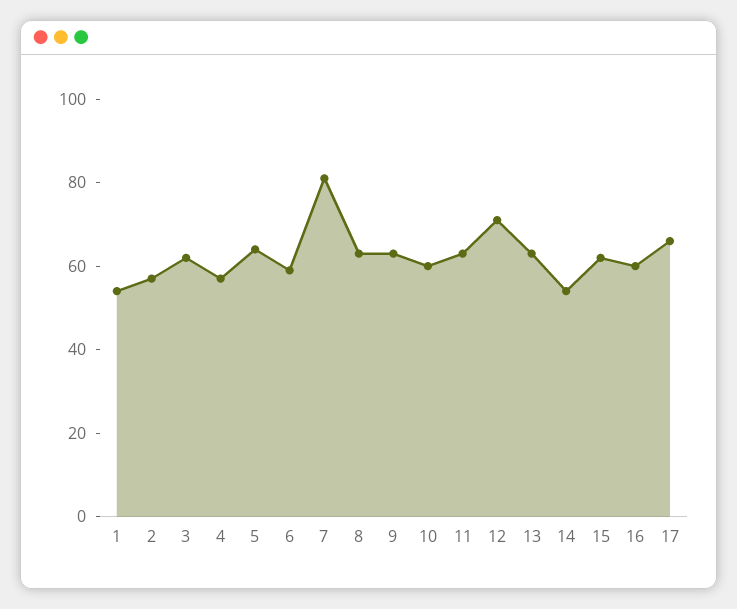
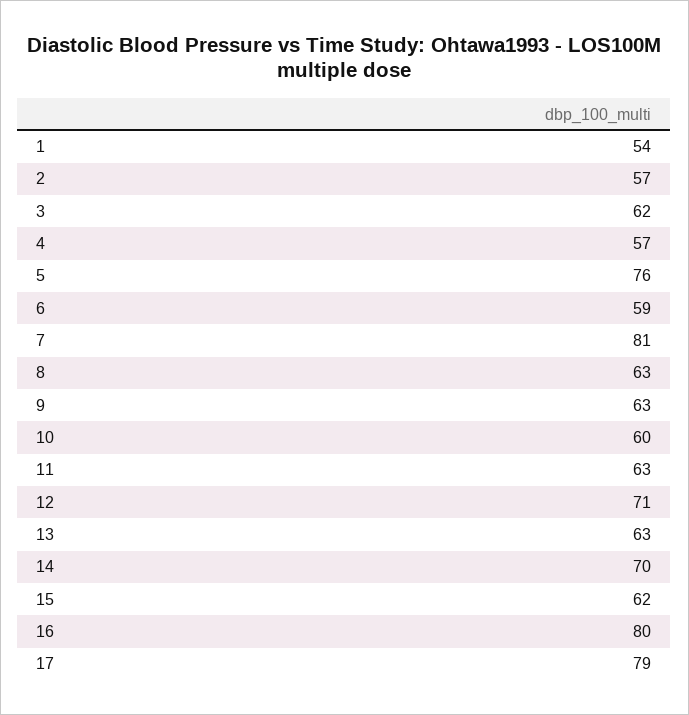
  {
    "1": 54,
    "2": 57,
    "3": 62,
    "4": 57,
-   "5": 65,
+   "5": 76,
    "6": 59,
    "7": 81,
    "8": 63,
    "9": 63,
    "10": 60,
    "11": 63,
    "12": 71,
    "13": 63,
-   "14": 55,
+   "14": 70,
    "15": 62,
-   "16": 60,
+   "16": 80,
-   "17": 65
+   "17": 79
  }

